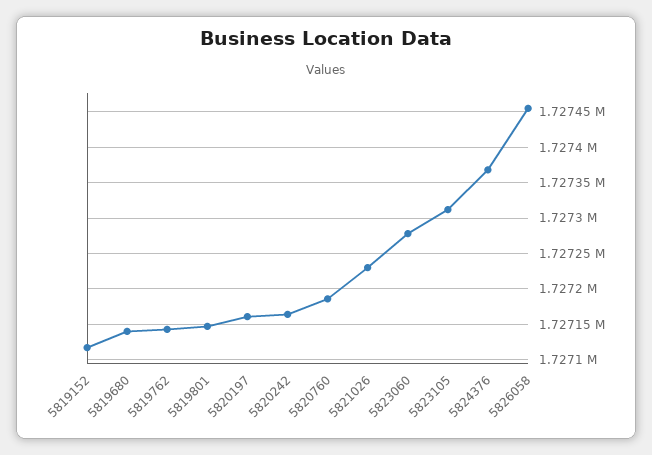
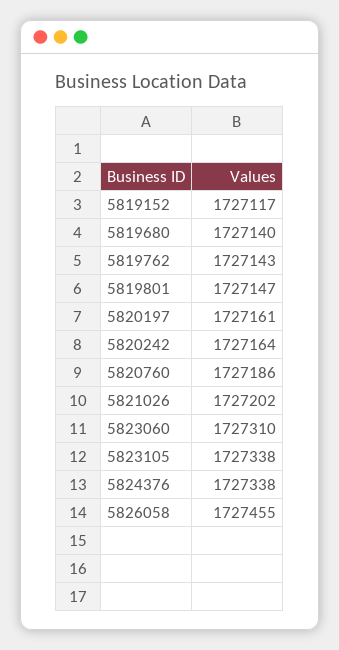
  {
    "5819152": 1727117,
    "5819680": 1727140,
    "5819762": 1727143,
    "5819801": 1727147,
    "5820197": 1727161,
    "5820242": 1727164,
    "5820760": 1727186,
-   "5821026": 1727230,
+   "5821026": 1727202,
-   "5823060": 1727280,
+   "5823060": 1727310,
-   "5823105": 1727310,
+   "5823105": 1727338,
-   "5824376": 1727370,
+   "5824376": 1727338,
    "5826058": 1727455
  }

